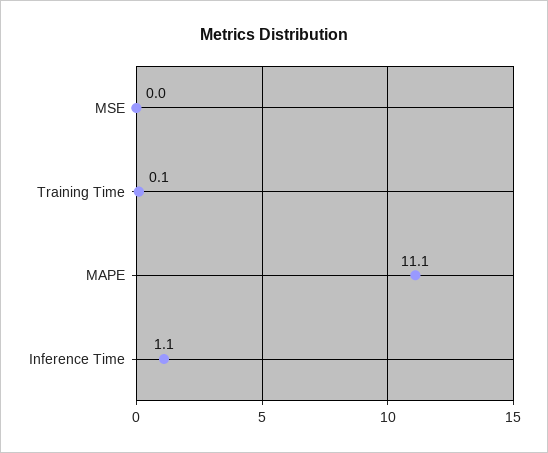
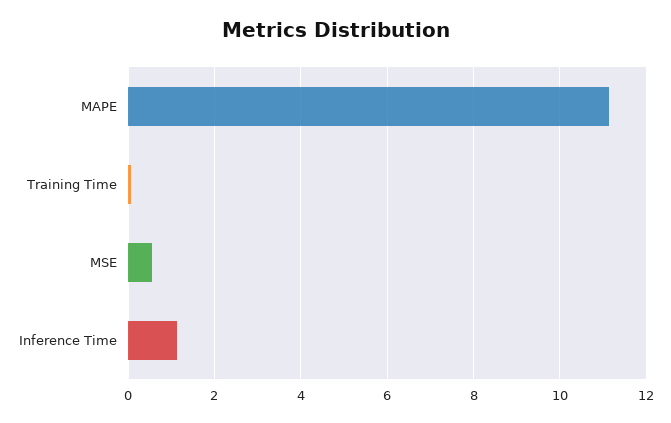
  {
-   "MSE": 0,
+   "MSE": 0.6,
    "Training Time": 0.1,
    "MAPE": 11.1,
    "Inference Time": 1.1
  }

